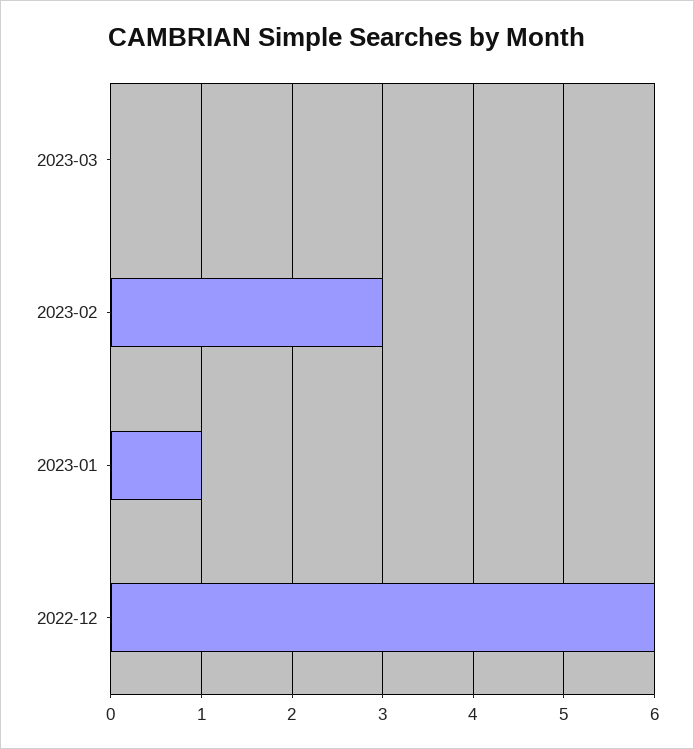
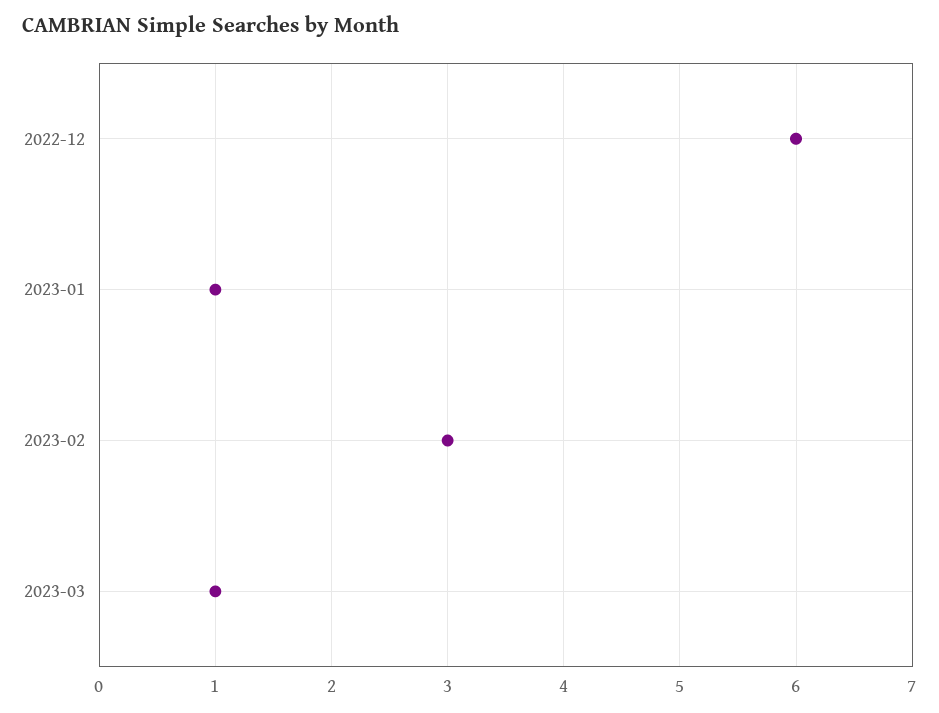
  {
-   "2023-03": 0,
+   "2023-03": 1,
    "2023-02": 3,
    "2023-01": 1,
    "2022-12": 6
  }

